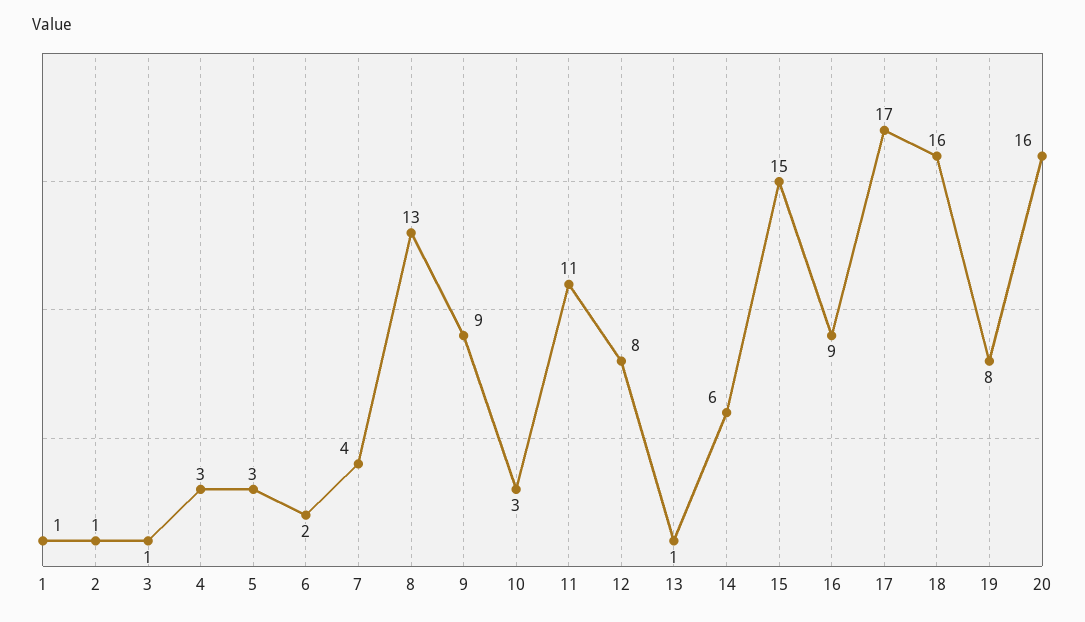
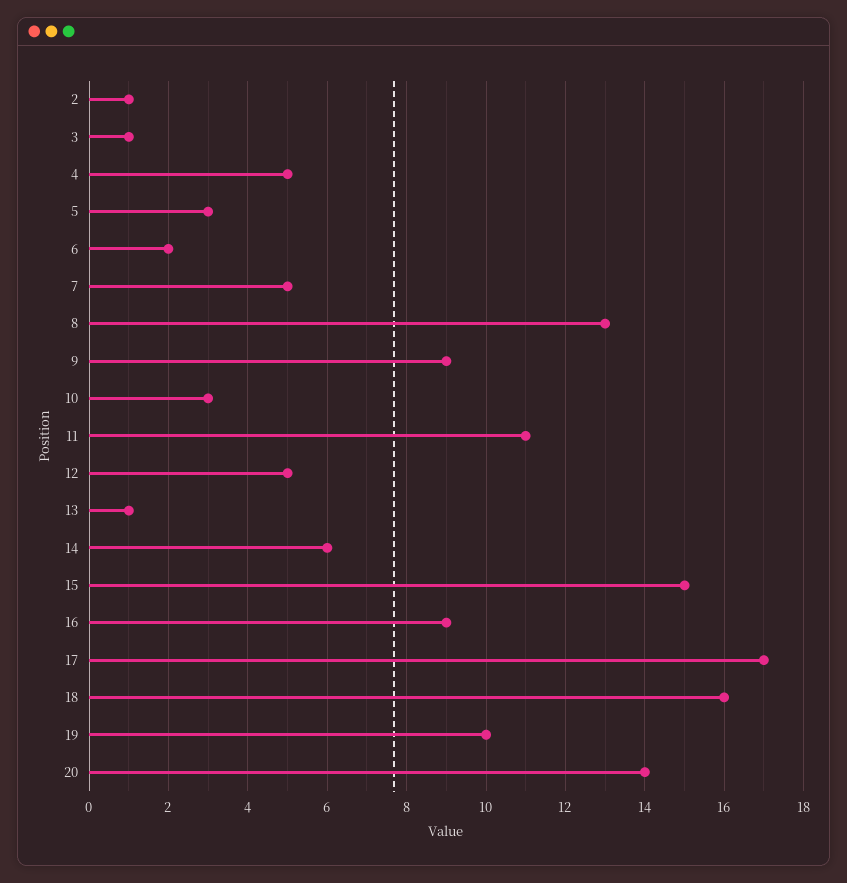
  {
-   "1": 1,
    "2": 1,
    "3": 1,
-   "4": 3,
+   "4": 5,
    "5": 3,
    "6": 2,
-   "7": 4,
+   "7": 5,
    "8": 13,
    "9": 9,
    "10": 3,
    "11": 11,
-   "12": 8,
+   "12": 5,
    "13": 1,
    "14": 6,
    "15": 15,
    "16": 9,
    "17": 17,
    "18": 16,
-   "19": 8,
+   "19": 10,
-   "20": 16
+   "20": 14
  }

